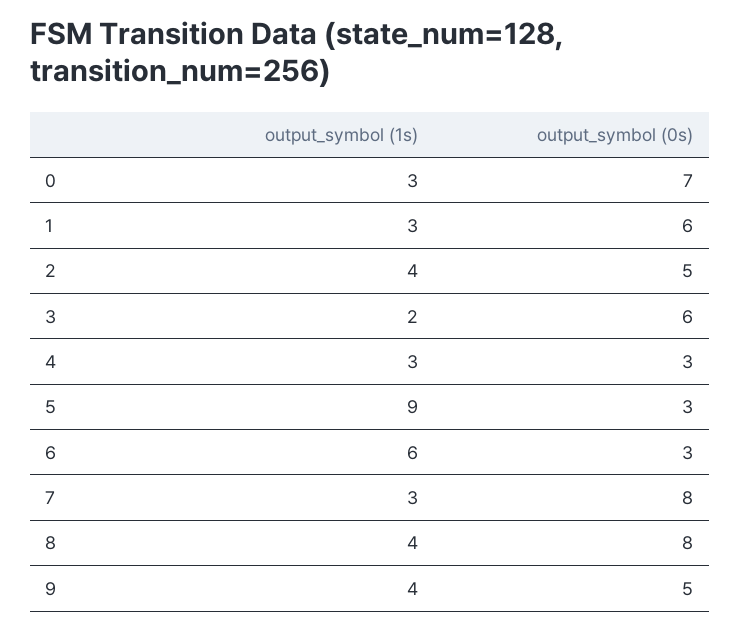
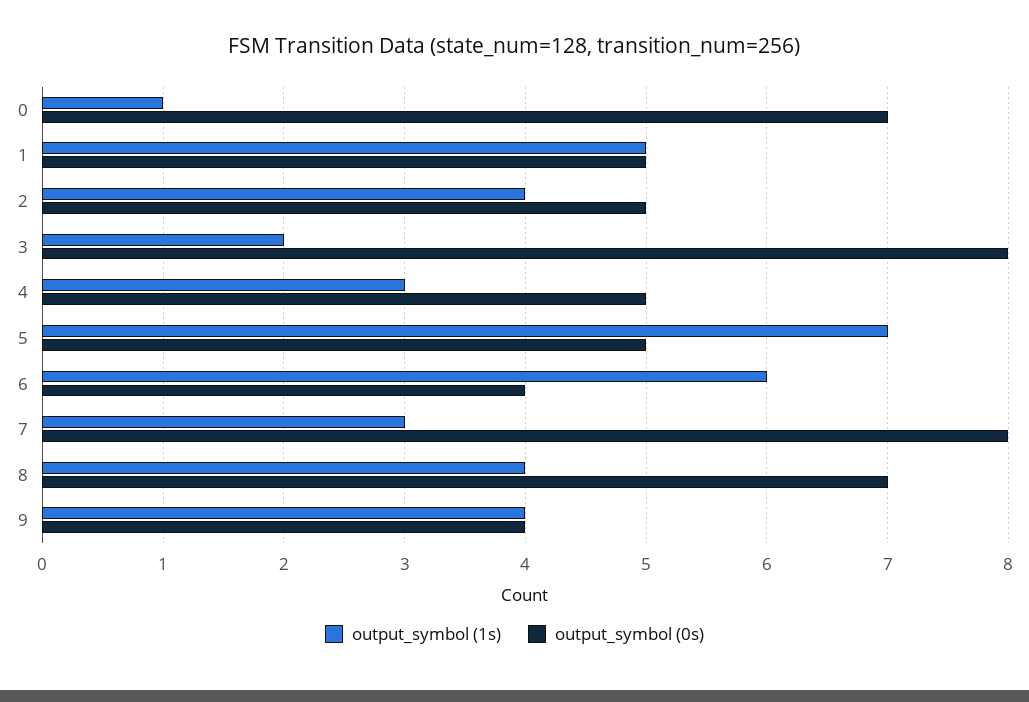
  {
    "output_symbol (1s)": {
-     "0": 3,
+     "0": 1,
-     "1": 3,
+     "1": 5,
      "2": 4,
      "3": 2,
      "4": 3,
-     "5": 9,
+     "5": 7,
      "6": 6,
      "7": 3,
      "8": 4,
      "9": 4
    },
    "output_symbol (0s)": {
      "0": 7,
-     "1": 6,
+     "1": 5,
      "2": 5,
-     "3": 6,
+     "3": 8,
-     "4": 3,
+     "4": 5,
-     "5": 3,
+     "5": 5,
-     "6": 3,
+     "6": 4,
      "7": 8,
-     "8": 8,
+     "8": 7,
-     "9": 5
+     "9": 4
    }
  }

